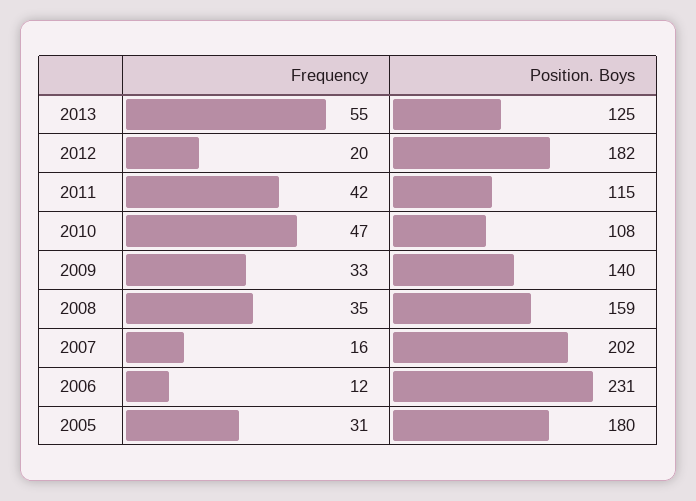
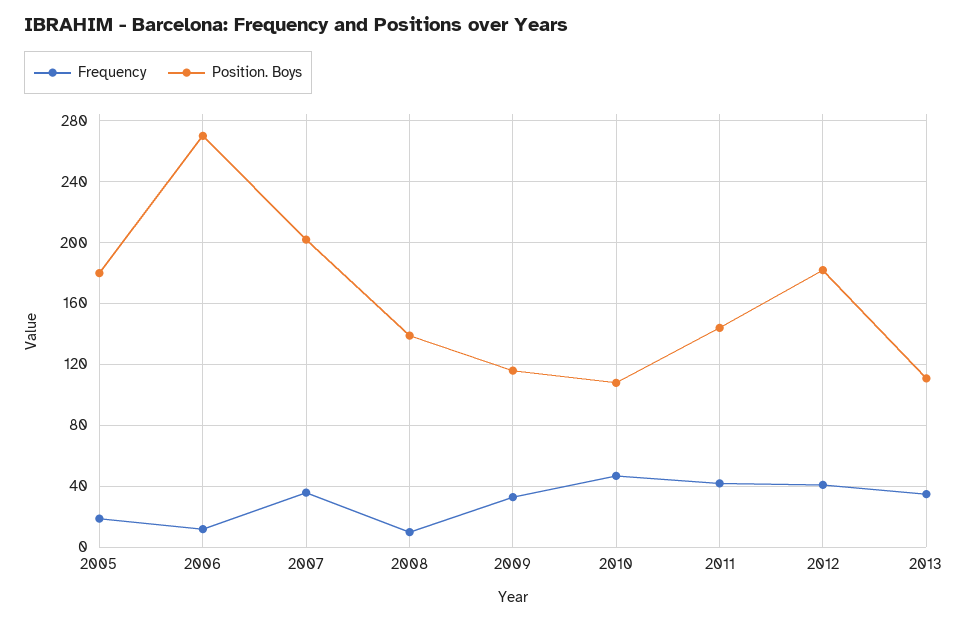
  {
    "Frequency": {
-     "2013": 55,
+     "2013": 35,
-     "2012": 20,
+     "2012": 40,
      "2011": 42,
      "2010": 47,
      "2009": 33,
-     "2008": 35,
+     "2008": 10,
-     "2007": 16,
+     "2007": 35,
      "2006": 12,
-     "2005": 31
+     "2005": 20
    },
    "Position. Boys": {
-     "2013": 125,
+     "2013": 110,
      "2012": 182,
-     "2011": 115,
+     "2011": 145,
      "2010": 108,
-     "2009": 140,
+     "2009": 115,
-     "2008": 159,
+     "2008": 140,
      "2007": 202,
-     "2006": 231,
+     "2006": 270,
      "2005": 180
    }
  }

